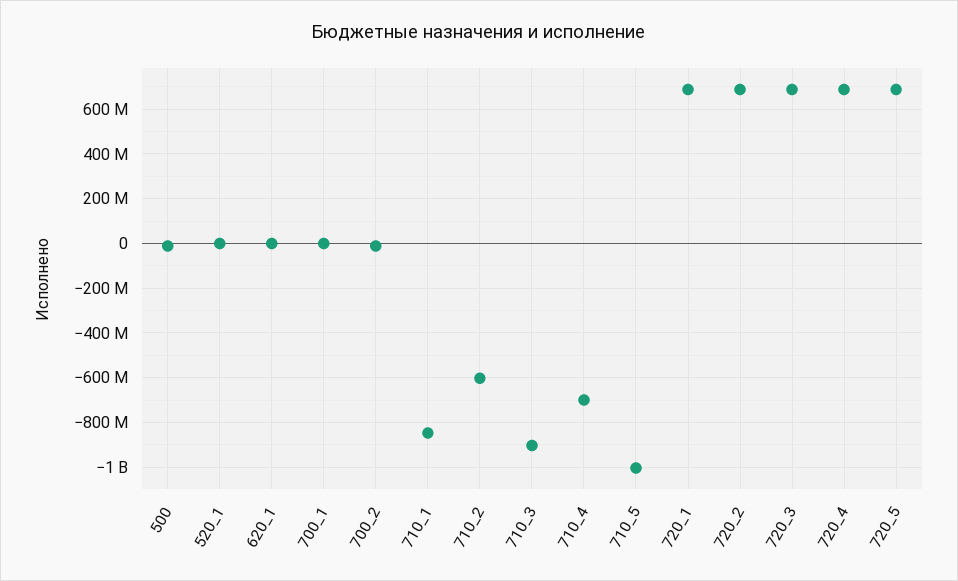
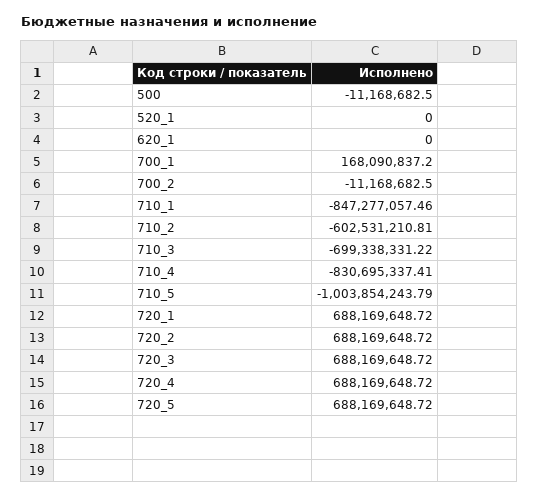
  {
    "500": -11168682.5,
    "520_1": 0,
    "620_1": 0,
-   "700_1": 0,
+   "700_1": 168090837.2,
    "700_2": -11168682.5,
    "710_1": -847277057.46,
    "710_2": -602531210.81,
-   "710_3": -900000000,
+   "710_3": -699338331.22,
-   "710_4": -700000000,
+   "710_4": -830695337.41,
    "710_5": -1003854243.79,
    "720_1": 688169648.72,
    "720_2": 688169648.72,
    "720_3": 688169648.72,
    "720_4": 688169648.72,
    "720_5": 688169648.72
  }

